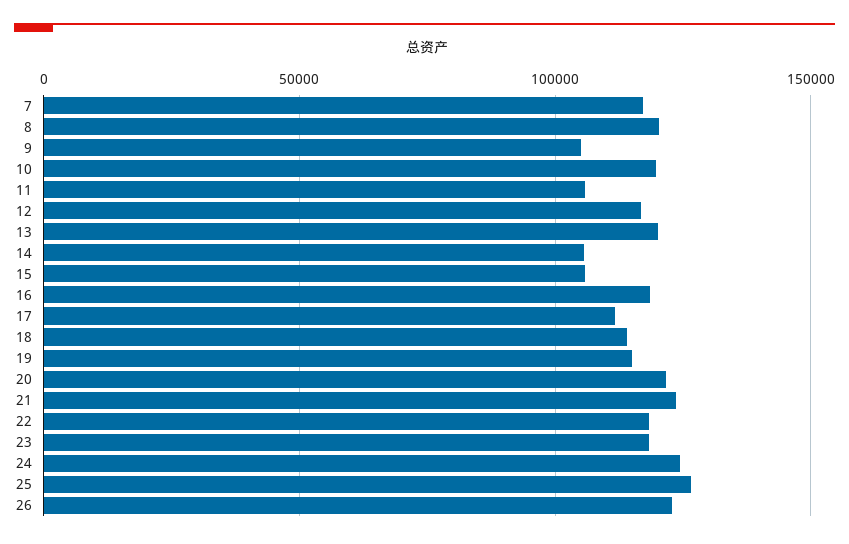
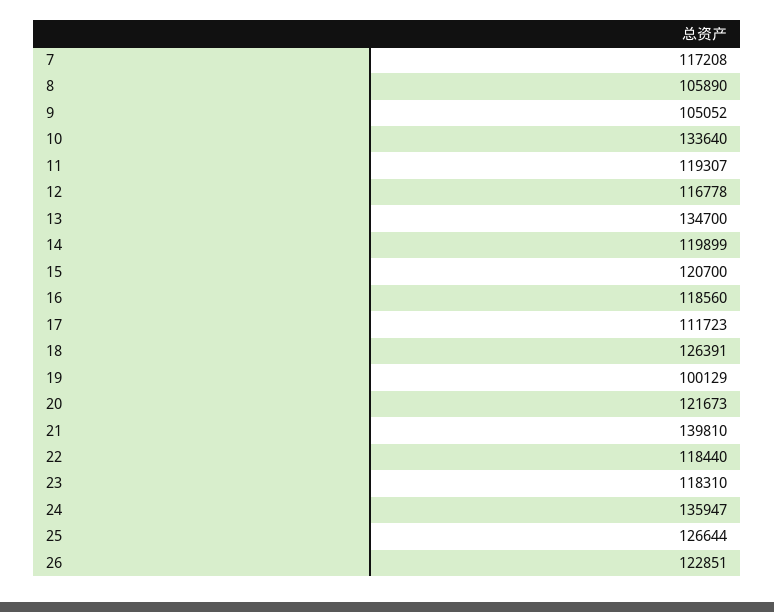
  {
    "7": 117208,
-   "8": 120000,
+   "8": 105890,
    "9": 105052,
-   "10": 120000,
+   "10": 133640,
-   "11": 105000,
+   "11": 119307,
    "12": 116778,
-   "13": 120000,
+   "13": 134700,
-   "14": 105000,
+   "14": 119899,
-   "15": 105000,
+   "15": 120700,
    "16": 118560,
    "17": 111723,
-   "18": 115000,
+   "18": 126391,
-   "19": 115000,
+   "19": 100129,
    "20": 121673,
-   "21": 125000,
+   "21": 139810,
    "22": 118440,
    "23": 118310,
-   "24": 125000,
+   "24": 135947,
    "25": 126644,
    "26": 122851
  }

